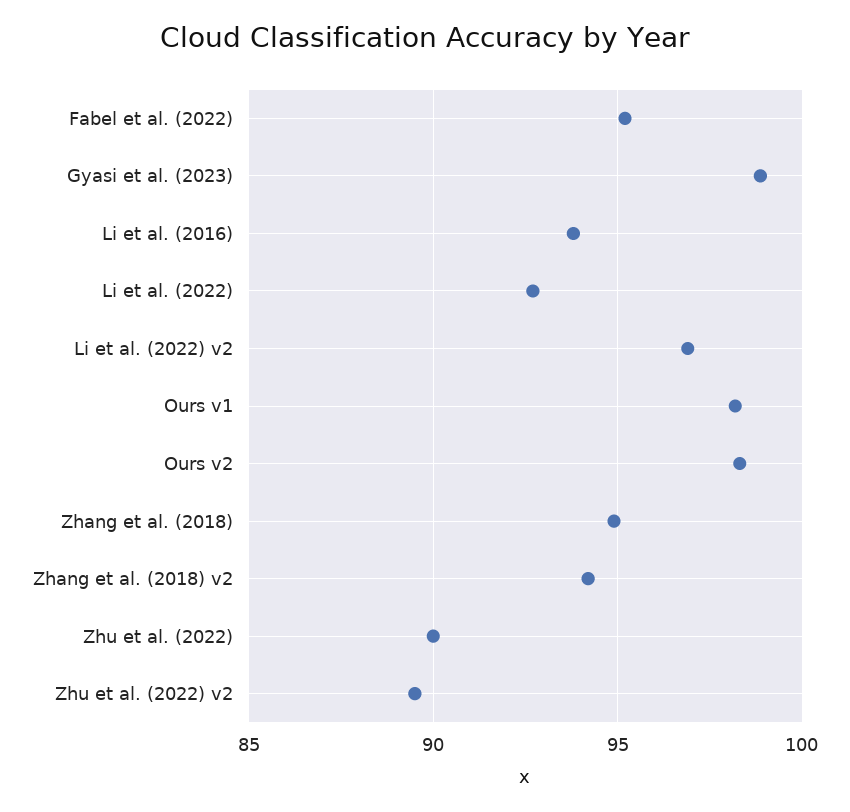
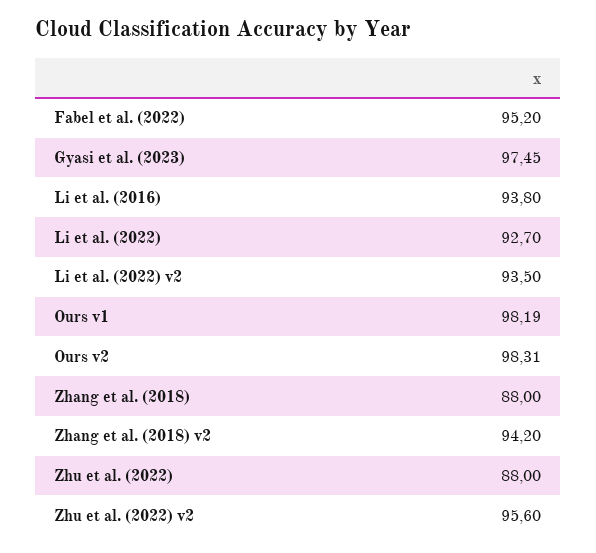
  {
    "Fabel et al. (2022)": 95.2,
-   "Gyasi et al. (2023)": 99,
+   "Gyasi et al. (2023)": 97.45,
    "Li et al. (2016)": 93.8,
    "Li et al. (2022)": 92.7,
-   "Li et al. (2022) v2": 97,
+   "Li et al. (2022) v2": 93.5,
    "Ours v1": 98.19,
    "Ours v2": 98.31,
-   "Zhang et al. (2018)": 95,
+   "Zhang et al. (2018)": 88,
    "Zhang et al. (2018) v2": 94.2,
-   "Zhu et al. (2022)": 90,
+   "Zhu et al. (2022)": 88,
-   "Zhu et al. (2022) v2": 89.5
+   "Zhu et al. (2022) v2": 95.6
  }

